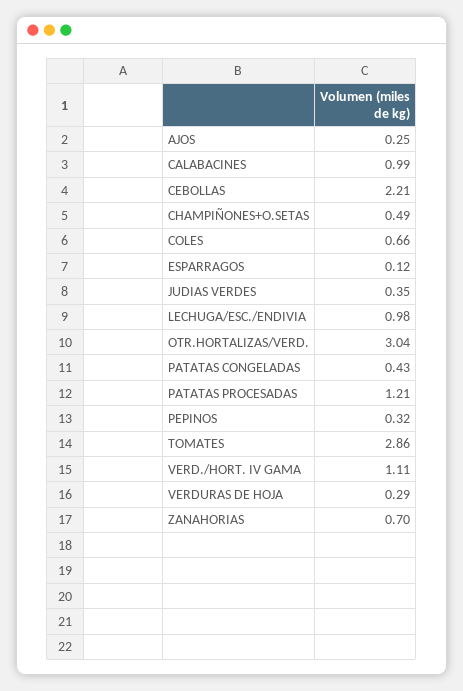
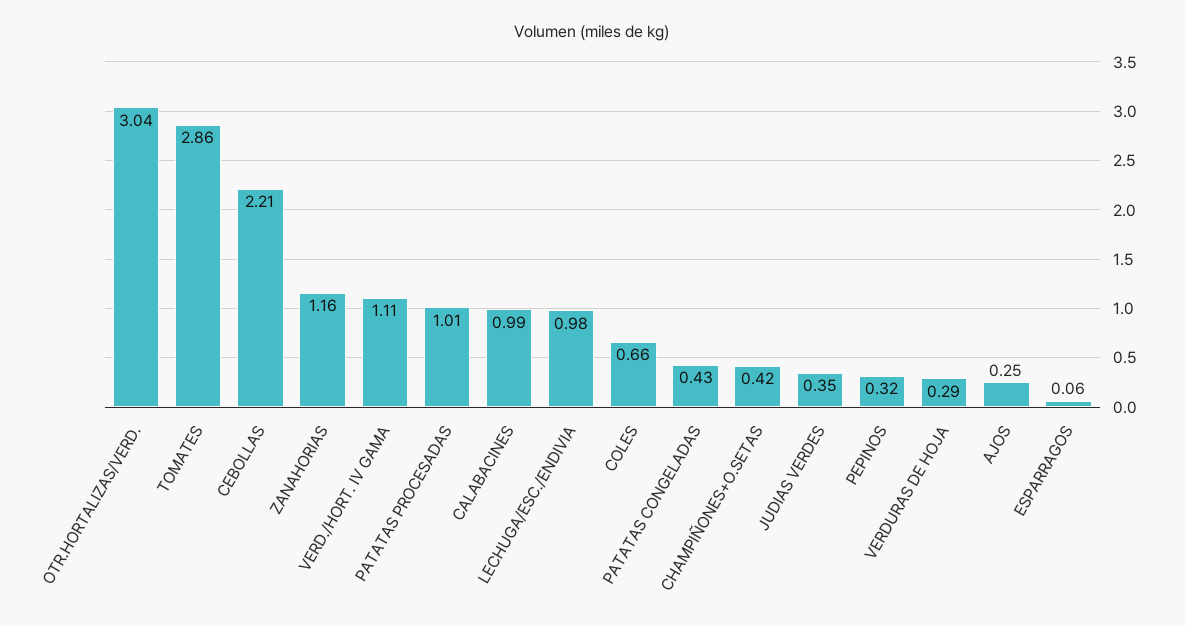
  {
    "AJOS": 0.25,
    "CALABACINES": 0.99,
    "CEBOLLAS": 2.21,
-   "CHAMPIÑONES+O.SETAS": 0.49,
+   "CHAMPIÑONES+O.SETAS": 0.42,
    "COLES": 0.66,
-   "ESPARRAGOS": 0.12,
+   "ESPARRAGOS": 0.06,
    "JUDIAS VERDES": 0.35,
    "LECHUGA/ESC./ENDIVIA": 0.98,
    "OTR.HORTALIZAS/VERD.": 3.04,
    "PATATAS CONGELADAS": 0.43,
-   "PATATAS PROCESADAS": 1.21,
+   "PATATAS PROCESADAS": 1.01,
    "PEPINOS": 0.32,
    "TOMATES": 2.86,
    "VERD./HORT. IV GAMA": 1.11,
    "VERDURAS DE HOJA": 0.29,
-   "ZANAHORIAS": 0.7
+   "ZANAHORIAS": 1.16
  }

